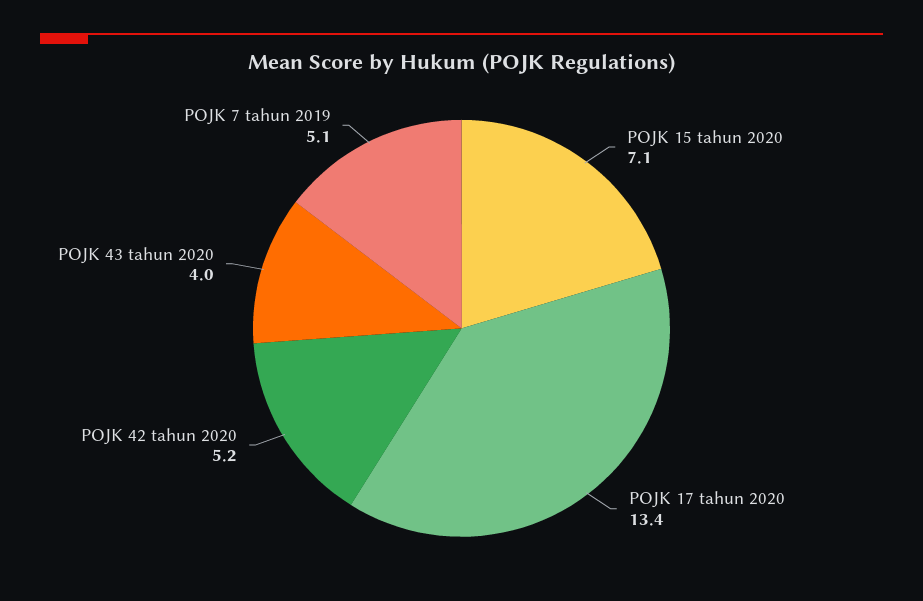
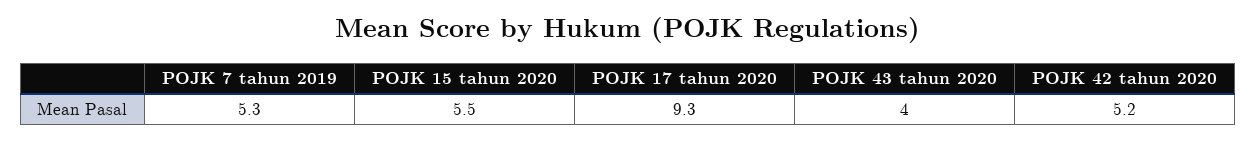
  {
-   "POJK 15 tahun 2020": 7.1,
+   "POJK 15 tahun 2020": 5.5,
-   "POJK 17 tahun 2020": 13.4,
+   "POJK 17 tahun 2020": 9.3,
    "POJK 42 tahun 2020": 5.2,
    "POJK 43 tahun 2020": 4,
-   "POJK 7 tahun 2019": 5.1
+   "POJK 7 tahun 2019": 5.3
  }

